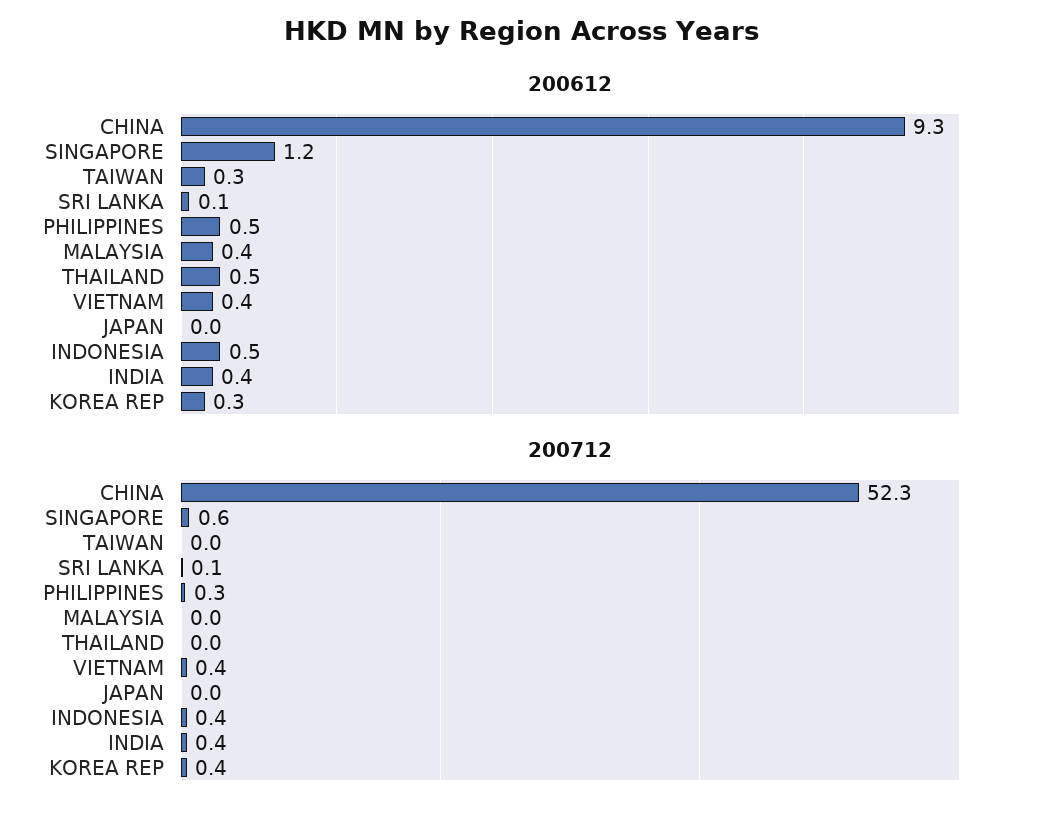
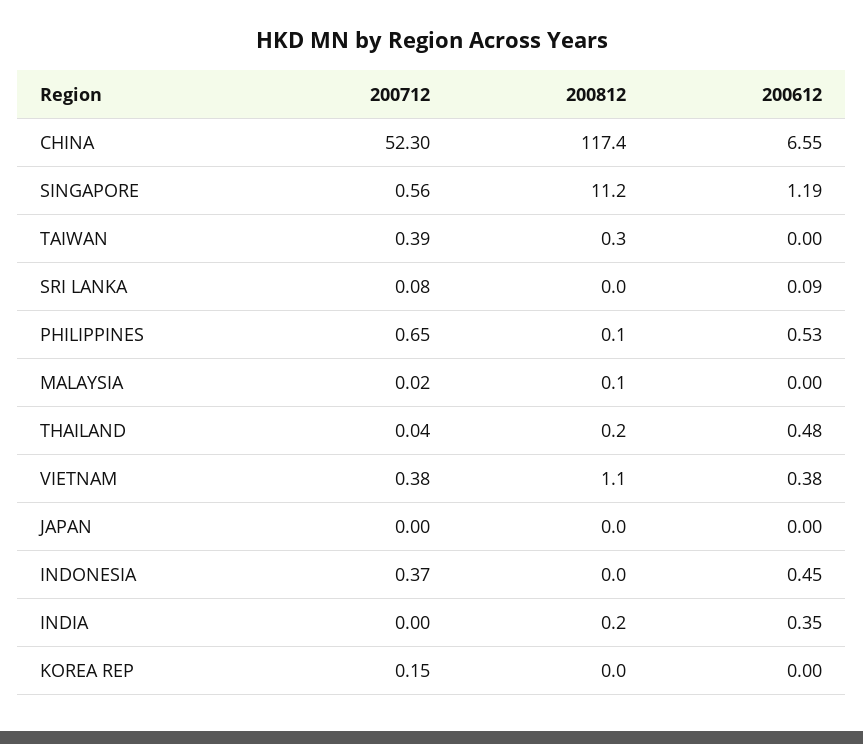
  {
    "200612": {
-     "CHINA": 9.3,
+     "CHINA": 6.55,
      "SINGAPORE": 1.19,
-     "TAIWAN": 0.3,
+     "TAIWAN": 0,
      "SRI LANKA": 0.09,
      "PHILIPPINES": 0.53,
-     "MALAYSIA": 0.4,
+     "MALAYSIA": 0,
      "THAILAND": 0.48,
      "VIETNAM": 0.38,
      "JAPAN": 0,
      "INDONESIA": 0.45,
      "INDIA": 0.35,
-     "KOREA REP": 0.3
+     "KOREA REP": 0
    },
    "200712": {
      "CHINA": 52.3,
      "SINGAPORE": 0.56,
-     "TAIWAN": 0,
+     "TAIWAN": 0.39,
      "SRI LANKA": 0.08,
-     "PHILIPPINES": 0.3,
+     "PHILIPPINES": 0.65,
      "MALAYSIA": 0.02,
      "THAILAND": 0.04,
      "VIETNAM": 0.38,
      "JAPAN": 0,
      "INDONESIA": 0.37,
-     "INDIA": 0.4,
+     "INDIA": 0,
-     "KOREA REP": 0.4
+     "KOREA REP": 0.15
-   }
+   },
+   "200812": {
+     "CHINA": 117.4,
+     "SINGAPORE": 11.2,
+     "TAIWAN": 0.3,
+     "SRI LANKA": 0,
+     "PHILIPPINES": 0.1,
+     "MALAYSIA": 0.1,
+     "THAILAND": 0.2,
+     "VIETNAM": 1.1,
+     "JAPAN": 0,
+     "INDONESIA": 0,
+     "INDIA": 0.2,
+     "KOREA REP": 0
+   }
  }

